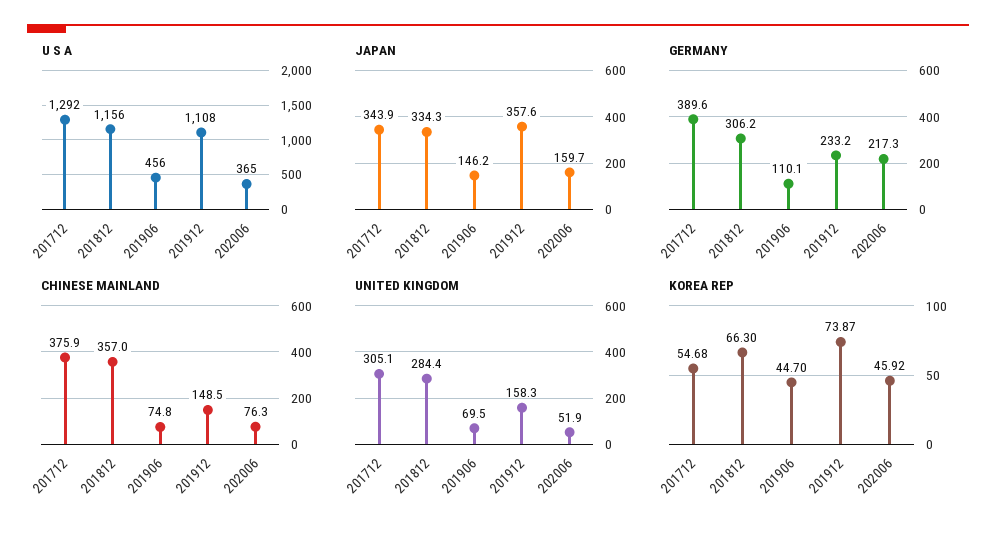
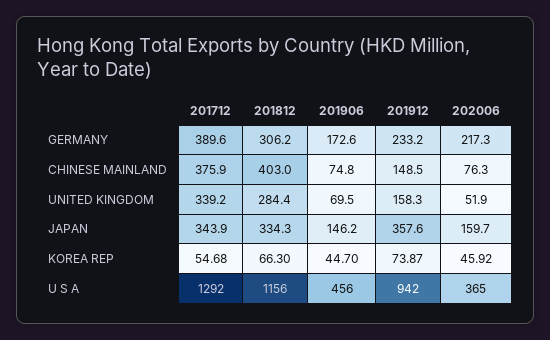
  {
    "U S A": {
      "201712": 1292,
      "201812": 1156,
      "201906": 456,
-     "201912": 1108,
+     "201912": 942,
      "202006": 365
    },
    "JAPAN": {
      "201712": 343.9,
      "201812": 334.3,
      "201906": 146.2,
      "201912": 357.6,
      "202006": 159.7
    },
    "GERMANY": {
      "201712": 389.6,
      "201812": 306.2,
-     "201906": 110.1,
+     "201906": 172.6,
      "201912": 233.2,
      "202006": 217.3
    },
    "CHINESE MAINLAND": {
      "201712": 375.9,
-     "201812": 357,
+     "201812": 403,
      "201906": 74.8,
      "201912": 148.5,
      "202006": 76.3
    },
    "UNITED KINGDOM": {
-     "201712": 305.1,
+     "201712": 339.2,
      "201812": 284.4,
      "201906": 69.5,
      "201912": 158.3,
      "202006": 51.9
    },
    "KOREA REP": {
      "201712": 54.68,
      "201812": 66.3,
      "201906": 44.7,
      "201912": 73.87,
      "202006": 45.92
    }
  }

